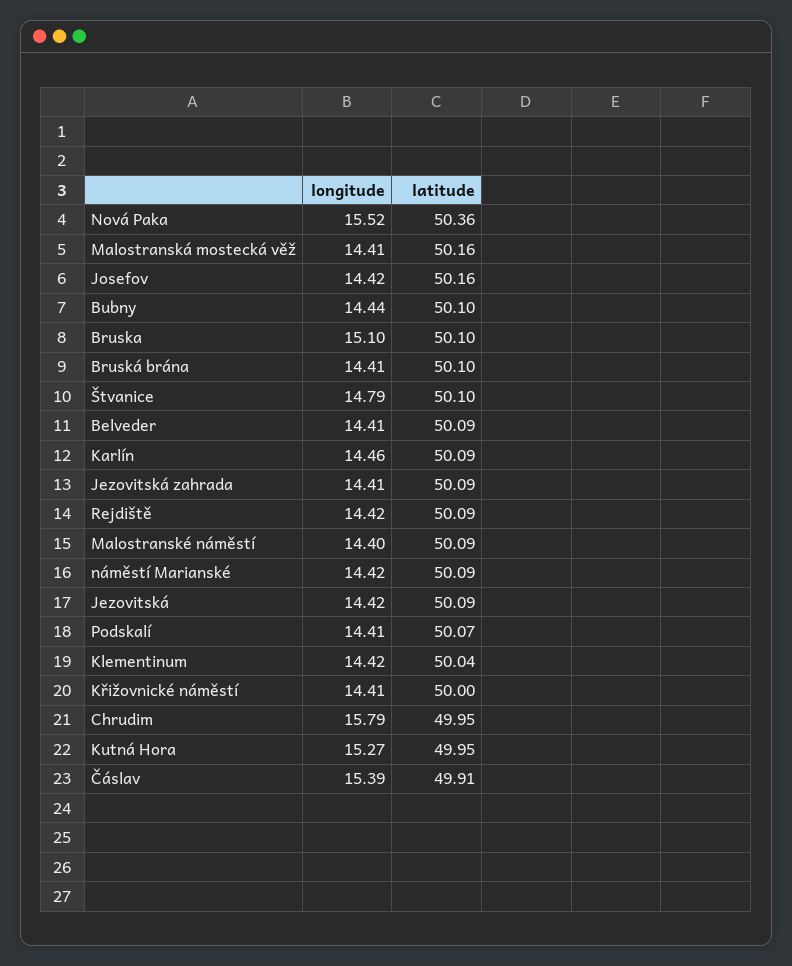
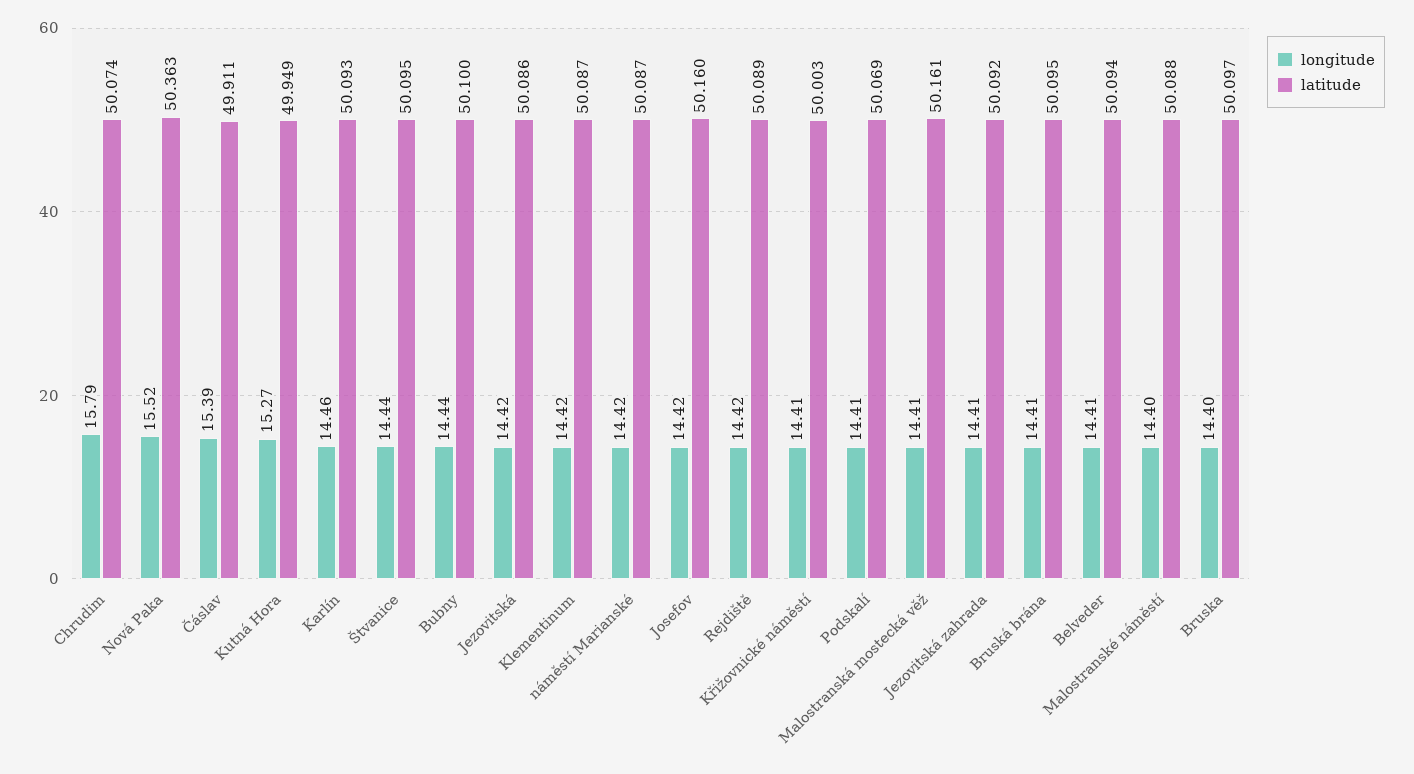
  {
    "longitude": {
      "Nová Paka": 15.52,
      "Malostranská mostecká věž": 14.41,
      "Josefov": 14.42,
      "Bubny": 14.44,
-     "Bruska": 15.1,
+     "Bruska": 14.4,
      "Bruská brána": 14.41,
-     "Štvanice": 14.79,
+     "Štvanice": 14.44,
      "Belveder": 14.41,
      "Karlín": 14.46,
      "Jezovitská zahrada": 14.41,
      "Rejdiště": 14.42,
      "Malostranské náměstí": 14.4,
      "náměstí Marianské": 14.42,
      "Jezovitská": 14.42,
      "Podskalí": 14.41,
      "Klementinum": 14.42,
      "Křižovnické náměstí": 14.41,
      "Chrudim": 15.79,
      "Kutná Hora": 15.27,
      "Čáslav": 15.39
    },
    "latitude": {
      "Nová Paka": 50.363,
      "Malostranská mostecká věž": 50.161,
      "Josefov": 50.16,
      "Bubny": 50.1,
      "Bruska": 50.097,
      "Bruská brána": 50.095,
      "Štvanice": 50.095,
      "Belveder": 50.094,
      "Karlín": 50.093,
      "Jezovitská zahrada": 50.092,
      "Rejdiště": 50.089,
      "Malostranské náměstí": 50.088,
      "náměstí Marianské": 50.087,
      "Jezovitská": 50.086,
      "Podskalí": 50.069,
-     "Klementinum": 50.04,
+     "Klementinum": 50.087,
      "Křižovnické náměstí": 50.003,
-     "Chrudim": 49.95,
+     "Chrudim": 50.074,
      "Kutná Hora": 49.949,
      "Čáslav": 49.911
    }
  }

